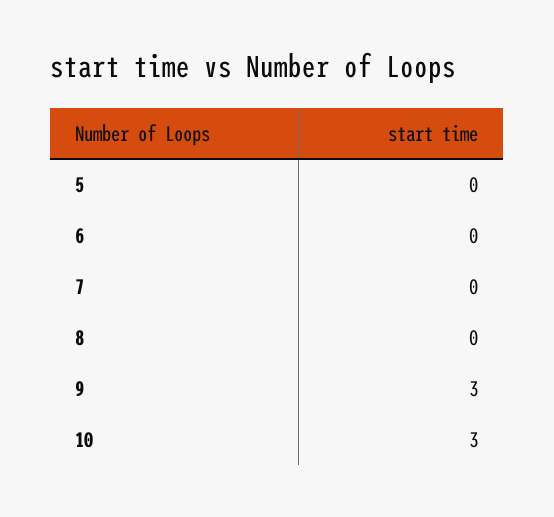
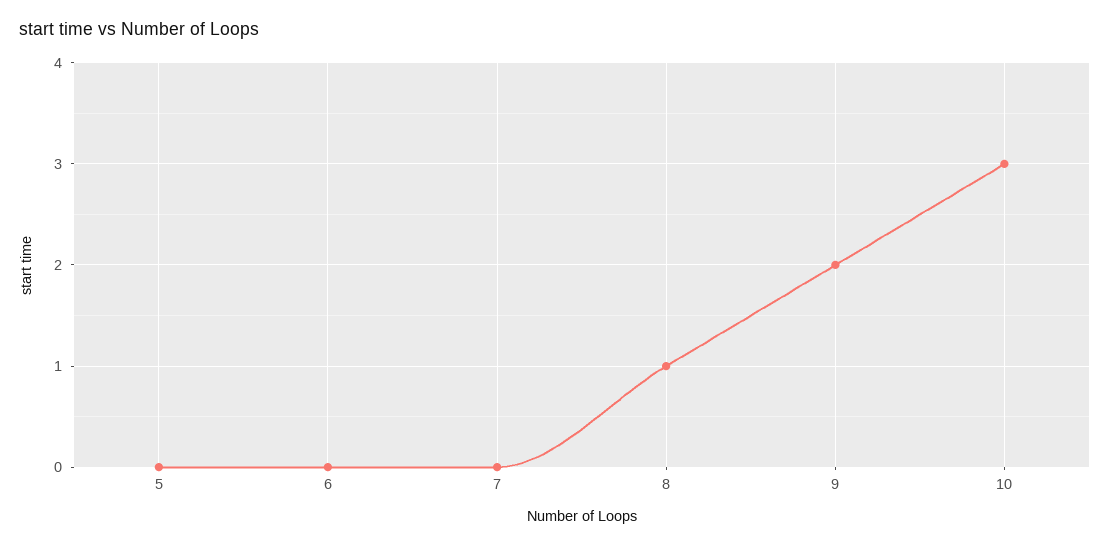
  {
    "5": 0,
    "6": 0,
    "7": 0,
-   "8": 0,
+   "8": 1,
-   "9": 3,
+   "9": 2,
    "10": 3
  }

